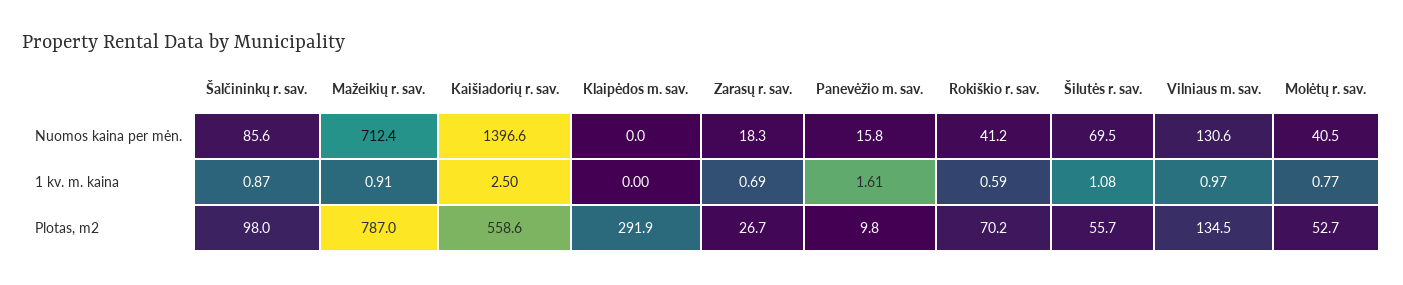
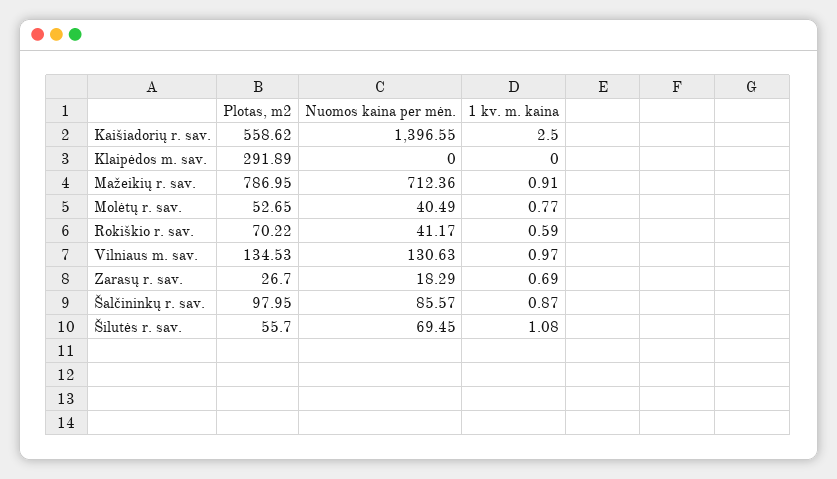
  {
    "Šalčininkų r. sav.": {
      "Nuomos kaina per mėn.": 85.57,
      "1 kv. m. kaina": 0.87,
      "Plotas, m2": 97.95
    },
    "Mažeikių r. sav.": {
      "Nuomos kaina per mėn.": 712.36,
      "1 kv. m. kaina": 0.91,
      "Plotas, m2": 786.95
    },
    "Kaišiadorių r. sav.": {
      "Nuomos kaina per mėn.": 1396.55,
      "1 kv. m. kaina": 2.5,
      "Plotas, m2": 558.62
    },
    "Klaipėdos m. sav.": {
      "Nuomos kaina per mėn.": 0,
      "1 kv. m. kaina": 0,
      "Plotas, m2": 291.89
    },
    "Zarasų r. sav.": {
      "Nuomos kaina per mėn.": 18.29,
      "1 kv. m. kaina": 0.69,
      "Plotas, m2": 26.7
    },
-   "Panevėžio m. sav.": {
-     "Nuomos kaina per mėn.": 15.8,
-     "1 kv. m. kaina": 1.61,
-     "Plotas, m2": 9.8
-   },
    "Rokiškio r. sav.": {
      "Nuomos kaina per mėn.": 41.17,
      "1 kv. m. kaina": 0.59,
      "Plotas, m2": 70.22
    },
    "Šilutės r. sav.": {
      "Nuomos kaina per mėn.": 69.45,
      "1 kv. m. kaina": 1.08,
      "Plotas, m2": 55.7
    },
    "Vilniaus m. sav.": {
      "Nuomos kaina per mėn.": 130.63,
      "1 kv. m. kaina": 0.97,
      "Plotas, m2": 134.53
    },
    "Molėtų r. sav.": {
      "Nuomos kaina per mėn.": 40.49,
      "1 kv. m. kaina": 0.77,
      "Plotas, m2": 52.65
    }
  }

